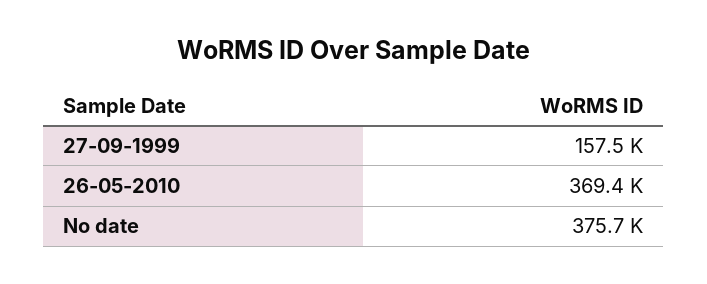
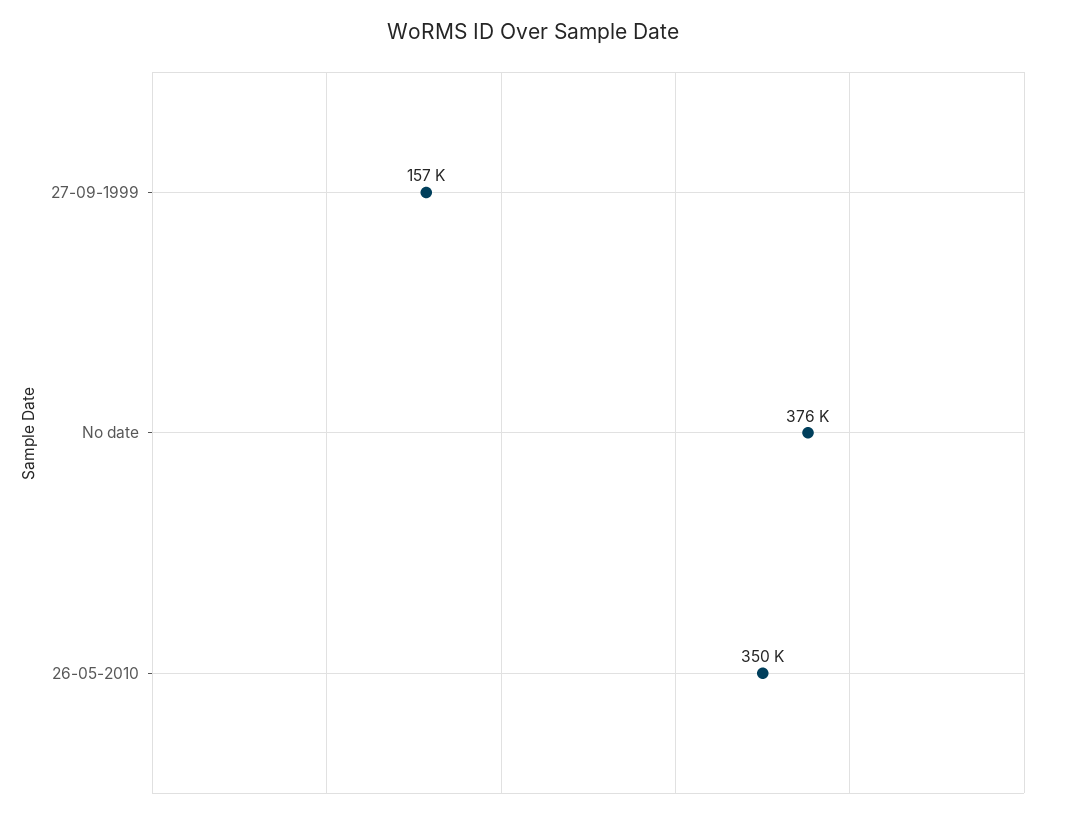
  {
    "27-09-1999": 157500,
-   "26-05-2010": 369400,
+   "26-05-2010": 350000,
    "No date": 375700
  }

